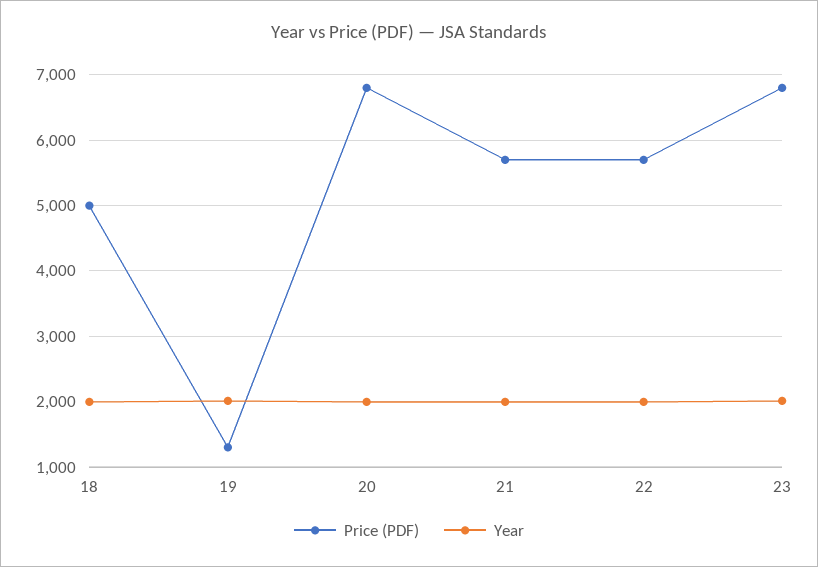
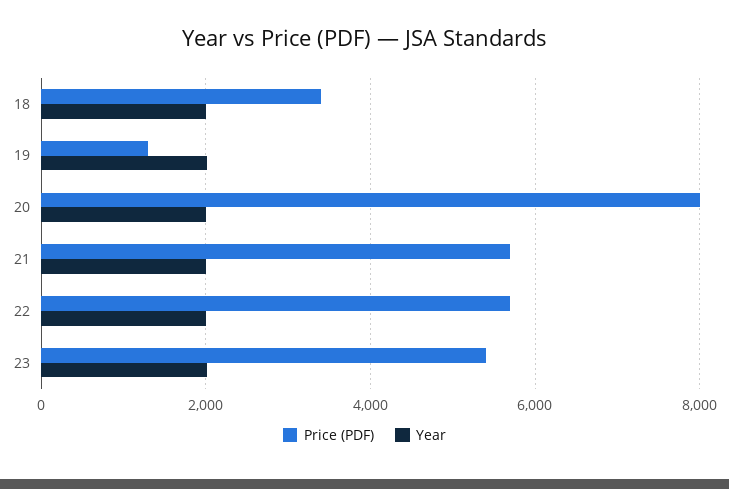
  {
    "Price (PDF)": {
-     "18": 5000,
+     "18": 3400,
      "19": 1300,
-     "20": 6800,
+     "20": 8000,
      "21": 5700,
      "22": 5700,
-     "23": 6800
+     "23": 5400
    },
    "Year": {
      "18": 2000,
      "19": 2000,
      "20": 2000,
      "21": 2000,
      "22": 2000,
      "23": 2000
    }
  }

